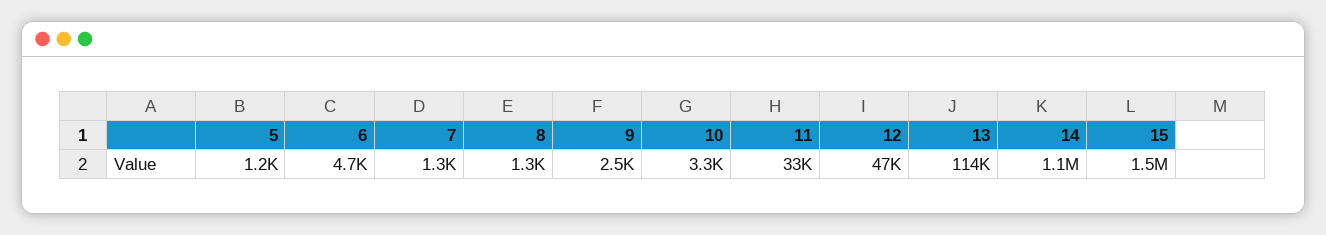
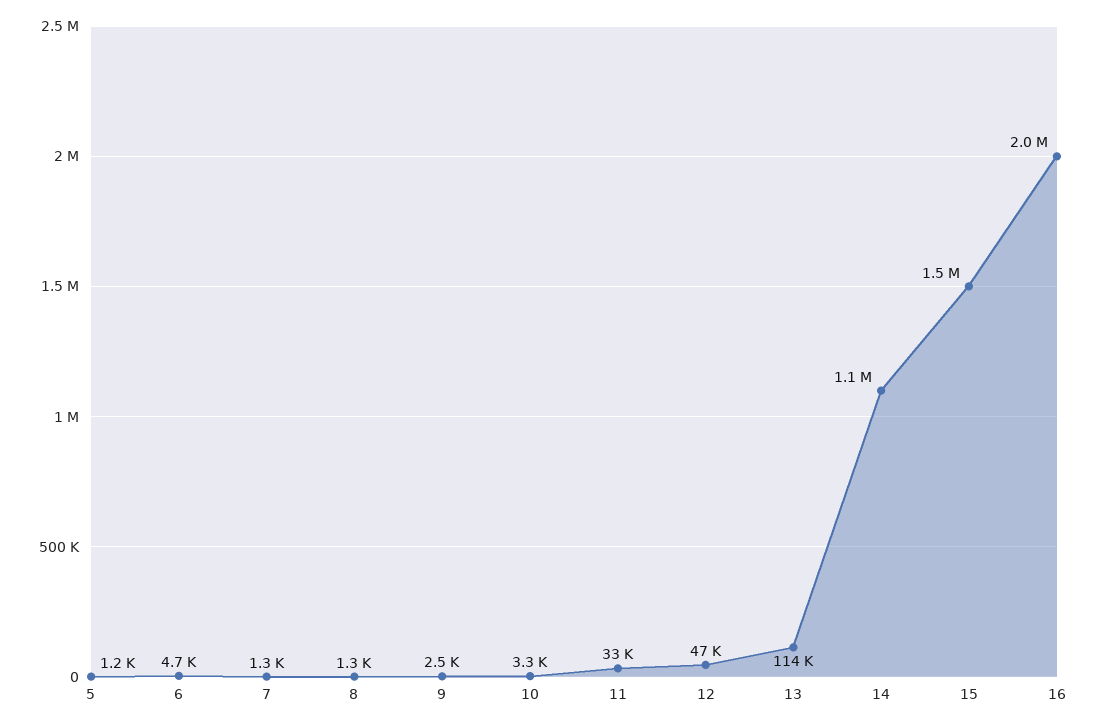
  {
    "5": 1200,
    "6": 4700,
    "7": 1300,
    "8": 1300,
    "9": 2500,
    "10": 3300,
    "11": 33000,
    "12": 47000,
    "13": 114000,
    "14": 1100000,
-   "15": 1500000
+   "15": 1500000,
+   "16": 2000000
  }

